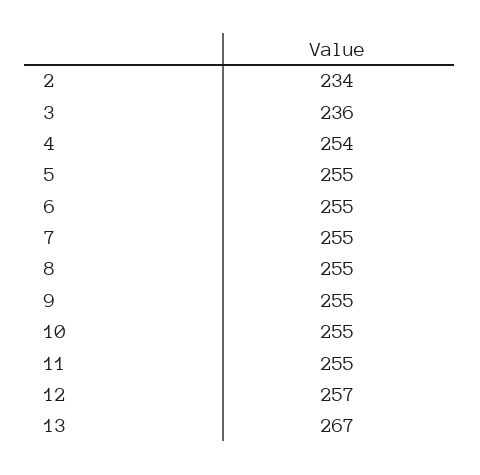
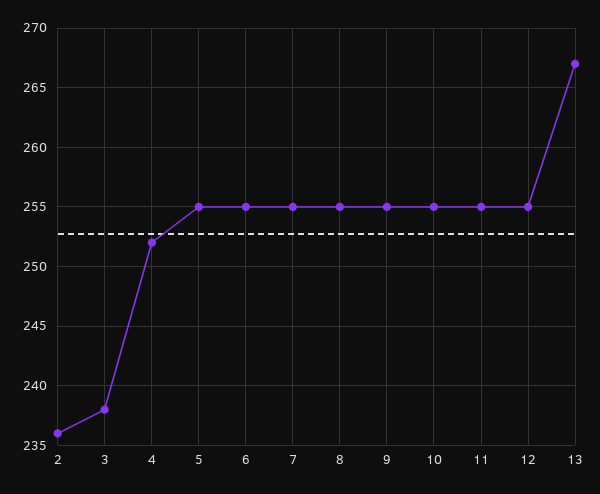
  {
-   "2": 234,
+   "2": 236,
-   "3": 236,
+   "3": 238,
-   "4": 254,
+   "4": 252,
    "5": 255,
    "6": 255,
    "7": 255,
    "8": 255,
    "9": 255,
    "10": 255,
    "11": 255,
-   "12": 257,
+   "12": 255,
    "13": 267
  }

